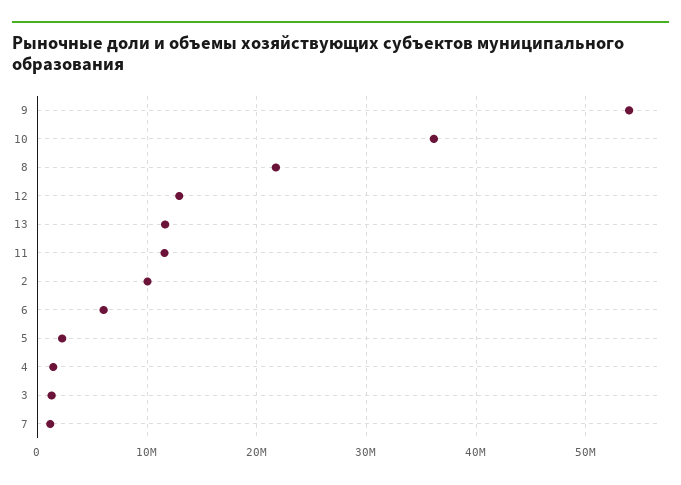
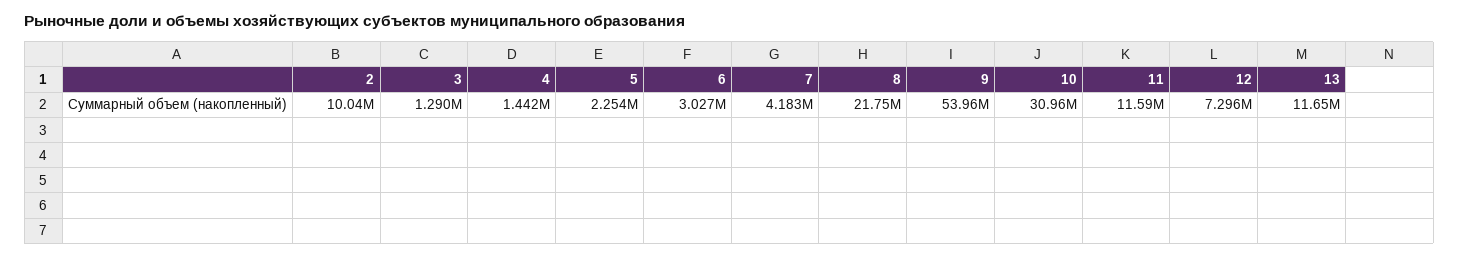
  {
    "9": 53960000,
-   "10": 36000000,
+   "10": 30960000,
    "8": 21750000,
-   "12": 13000000,
+   "12": 7296000,
    "13": 11650000,
    "11": 11590000,
    "2": 10040000,
-   "6": 6000000,
+   "6": 3027000,
    "5": 2254000,
    "4": 1442000,
    "3": 1290000,
-   "7": 1000000
+   "7": 4183000
  }

